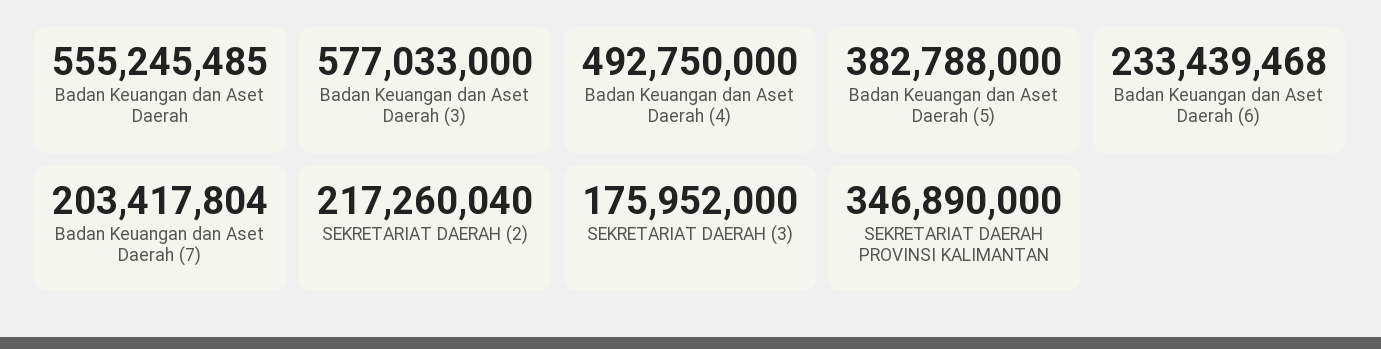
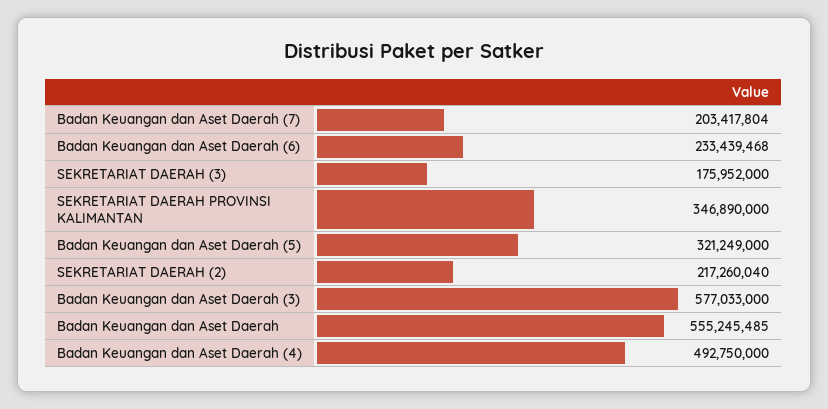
  {
    "Badan Keuangan dan Aset Daerah": 555245485,
    "Badan Keuangan dan Aset Daerah (3)": 577033000,
    "Badan Keuangan dan Aset Daerah (4)": 492750000,
-   "Badan Keuangan dan Aset Daerah (5)": 382788000,
+   "Badan Keuangan dan Aset Daerah (5)": 321249000,
    "Badan Keuangan dan Aset Daerah (6)": 233439468,
    "Badan Keuangan dan Aset Daerah (7)": 203417804,
    "SEKRETARIAT DAERAH (2)": 217260040,
    "SEKRETARIAT DAERAH (3)": 175952000,
    "SEKRETARIAT DAERAH PROVINSI KALIMANTAN": 346890000
  }

